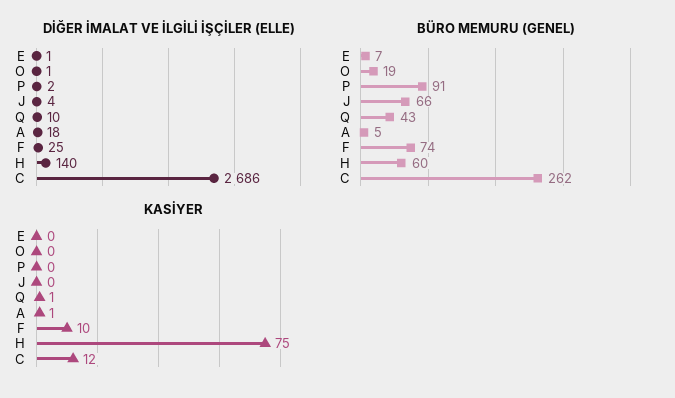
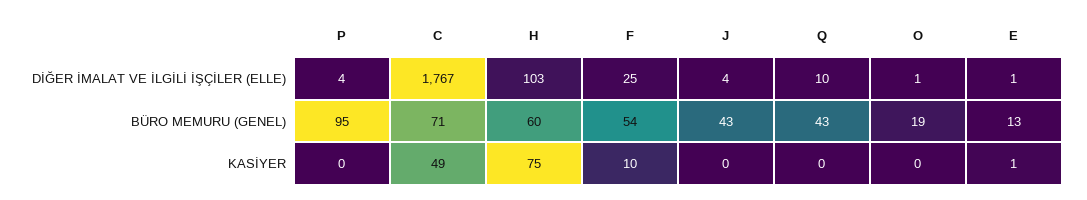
  {
    "DİĞER İMALAT VE İLGİLİ İŞÇİLER (ELLE)": {
      "E": 1,
      "O": 1,
-     "P": 2,
+     "P": 4,
      "J": 4,
      "Q": 10,
-     "A": 18,
      "F": 25,
-     "H": 140,
+     "H": 103,
-     "C": 2686
+     "C": 1767
    },
    "BÜRO MEMURU (GENEL)": {
-     "E": 7,
+     "E": 13,
      "O": 19,
-     "P": 91,
+     "P": 95,
-     "J": 66,
+     "J": 43,
      "Q": 43,
-     "A": 5,
-     "F": 74,
+     "F": 54,
      "H": 60,
-     "C": 262
+     "C": 71
    },
    "KASİYER": {
-     "E": 0,
+     "E": 1,
      "O": 0,
      "P": 0,
      "J": 0,
-     "Q": 1,
+     "Q": 0,
-     "A": 1,
      "F": 10,
      "H": 75,
-     "C": 12
+     "C": 49
    }
  }

